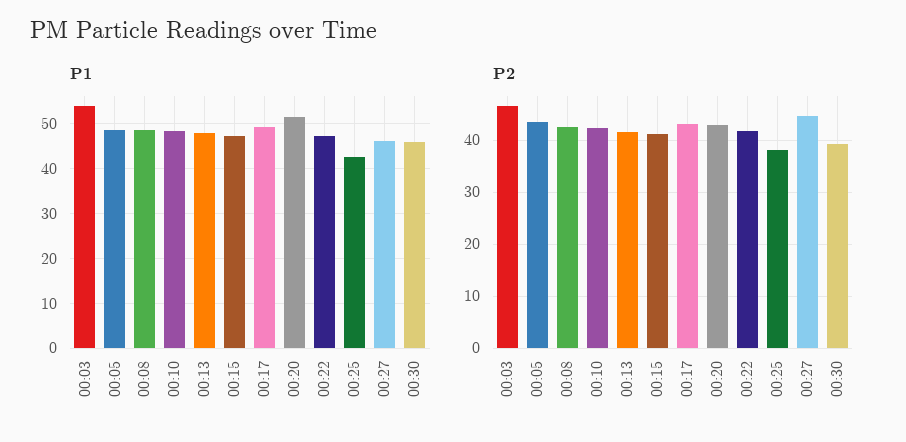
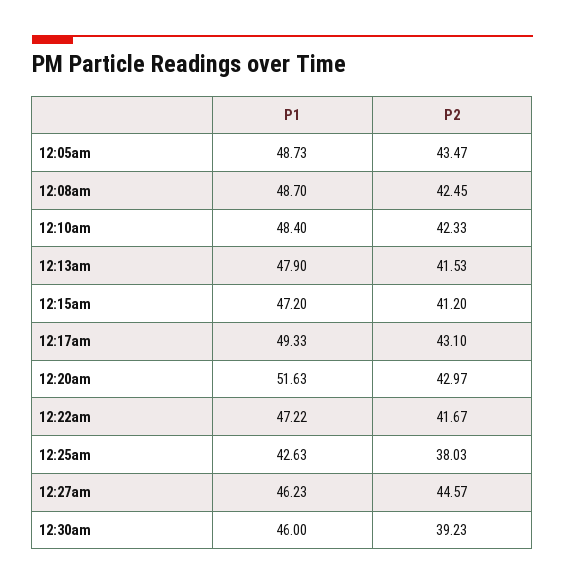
  {
    "P1": {
-     "00:03": 54,
      "00:05": 48.73,
      "00:08": 48.7,
      "00:10": 48.4,
      "00:13": 47.9,
      "00:15": 47.2,
      "00:17": 49.33,
      "00:20": 51.63,
      "00:22": 47.22,
      "00:25": 42.63,
      "00:27": 46.23,
      "00:30": 46
    },
    "P2": {
-     "00:03": 46,
      "00:05": 43.47,
      "00:08": 42.45,
      "00:10": 42.33,
      "00:13": 41.53,
      "00:15": 41.2,
      "00:17": 43.1,
      "00:20": 42.97,
      "00:22": 41.67,
      "00:25": 38.03,
      "00:27": 44.57,
      "00:30": 39.23
    }
  }

